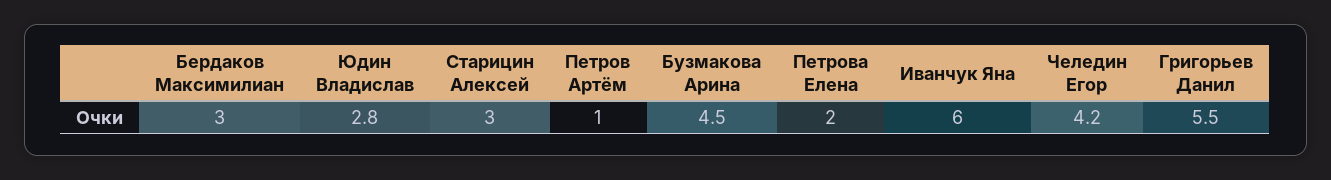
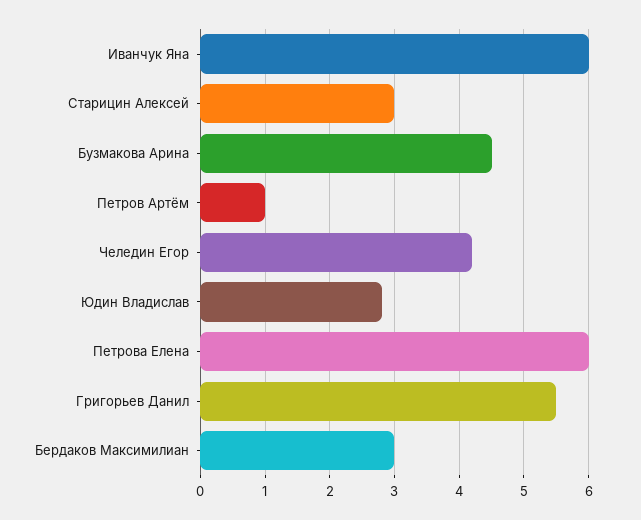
  {
    "Бердаков Максимилиан": 3,
    "Юдин Владислав": 2.8,
    "Старицин Алексей": 3,
    "Петров Артём": 1,
    "Бузмакова Арина": 4.5,
-   "Петрова Елена": 2,
+   "Петрова Елена": 6,
    "Иванчук Яна": 6,
    "Челедин Егор": 4.2,
    "Григорьев Данил": 5.5
  }

